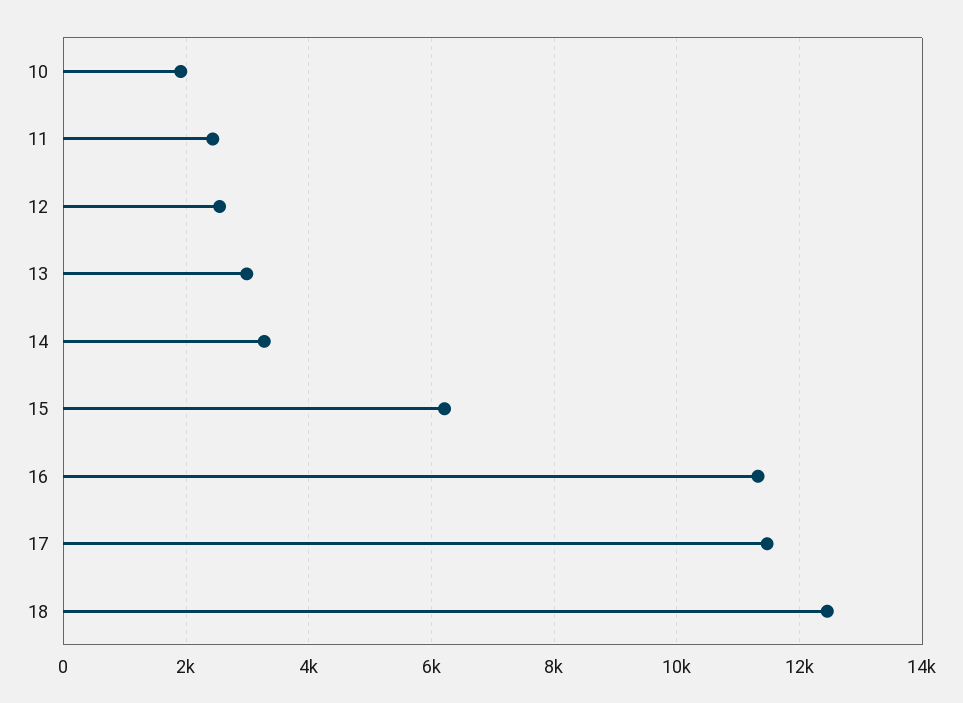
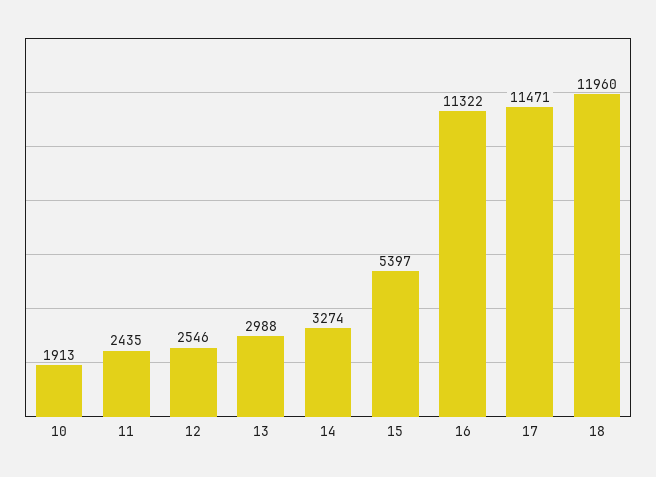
  {
    "10": 1913,
    "11": 2435,
    "12": 2546,
    "13": 2988,
    "14": 3274,
-   "15": 6200,
+   "15": 5397,
    "16": 11322,
    "17": 11471,
-   "18": 12400
+   "18": 11960
  }

